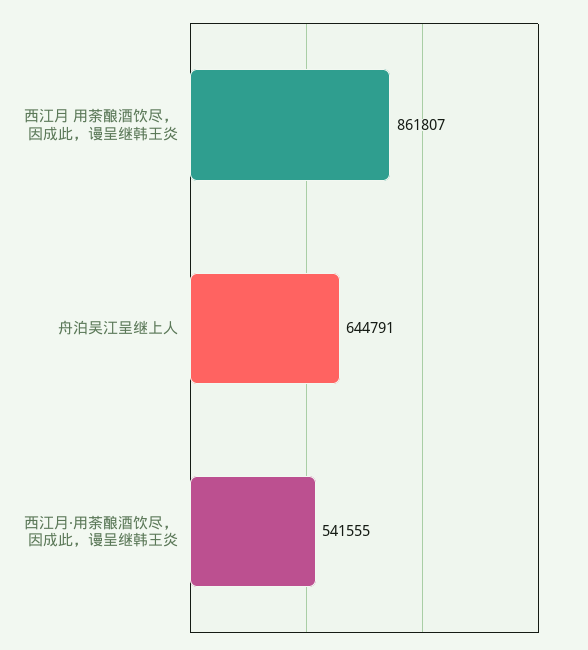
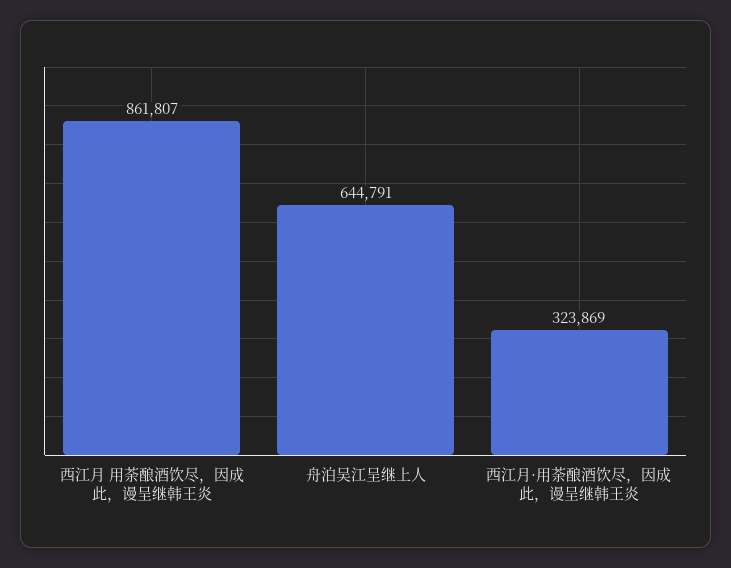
  {
    "西江月 用荼酿酒饮尽，因成此，谩呈继韩王炎": 861807,
    "舟泊吴江呈继上人": 644791,
-   "西江月·用荼酿酒饮尽，因成此，谩呈继韩王炎": 541555
+   "西江月·用荼酿酒饮尽，因成此，谩呈继韩王炎": 323869
  }

